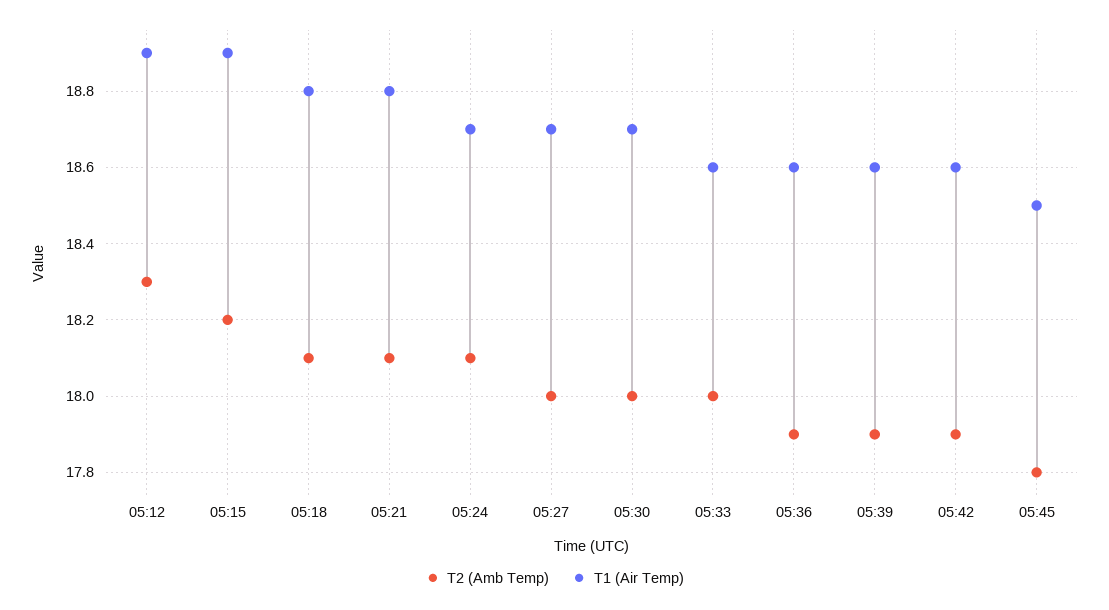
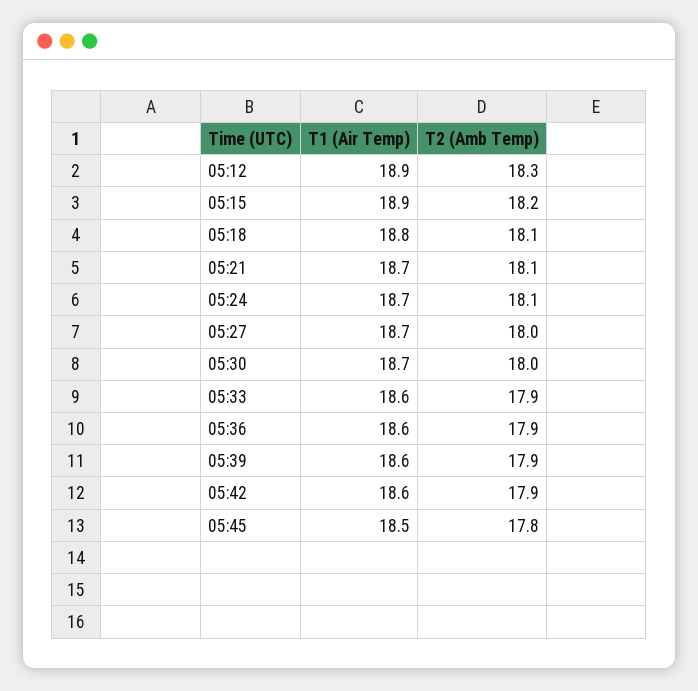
  {
    "T2 (Amb Temp)": {
      "05:12": 18.3,
      "05:15": 18.2,
      "05:18": 18.1,
      "05:21": 18.1,
      "05:24": 18.1,
      "05:27": 18,
      "05:30": 18,
-     "05:33": 18,
+     "05:33": 17.9,
      "05:36": 17.9,
      "05:39": 17.9,
      "05:42": 17.9,
      "05:45": 17.8
    },
    "T1 (Air Temp)": {
      "05:12": 18.9,
      "05:15": 18.9,
      "05:18": 18.8,
-     "05:21": 18.8,
+     "05:21": 18.7,
      "05:24": 18.7,
      "05:27": 18.7,
      "05:30": 18.7,
      "05:33": 18.6,
      "05:36": 18.6,
      "05:39": 18.6,
      "05:42": 18.6,
      "05:45": 18.5
    }
  }

